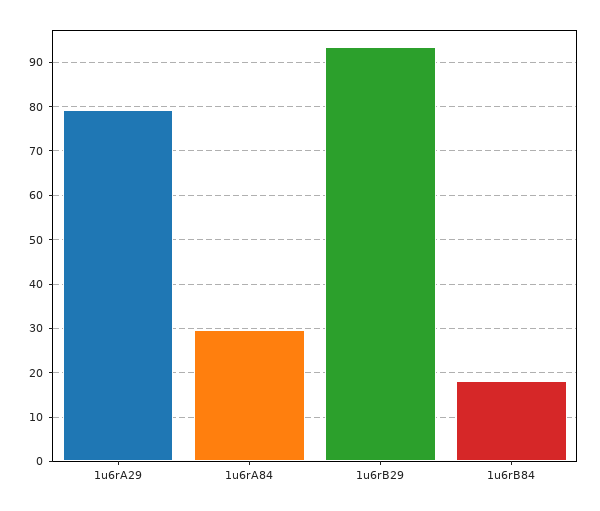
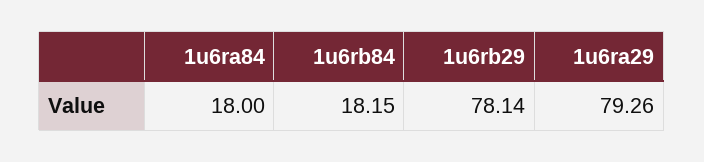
  {
    "1u6rA29": 79.26,
-   "1u6rA84": 30,
+   "1u6rA84": 18,
-   "1u6rB29": 94,
+   "1u6rB29": 78.14,
    "1u6rB84": 18.15
  }

